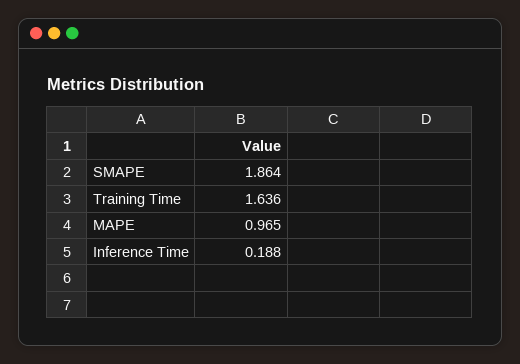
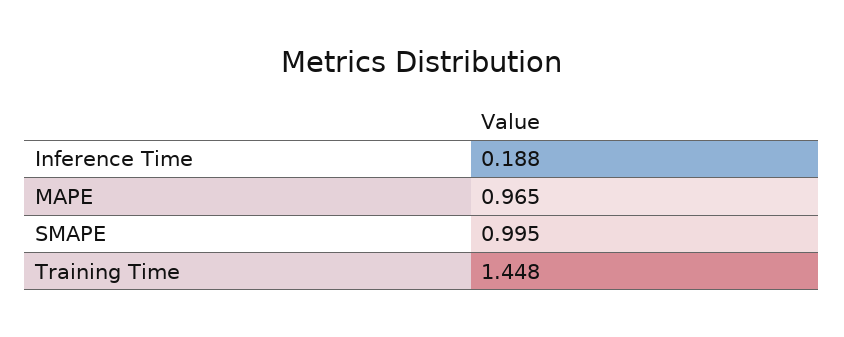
  {
-   "SMAPE": 1.864,
+   "SMAPE": 0.995,
-   "Training Time": 1.636,
+   "Training Time": 1.448,
    "MAPE": 0.965,
    "Inference Time": 0.188
  }

